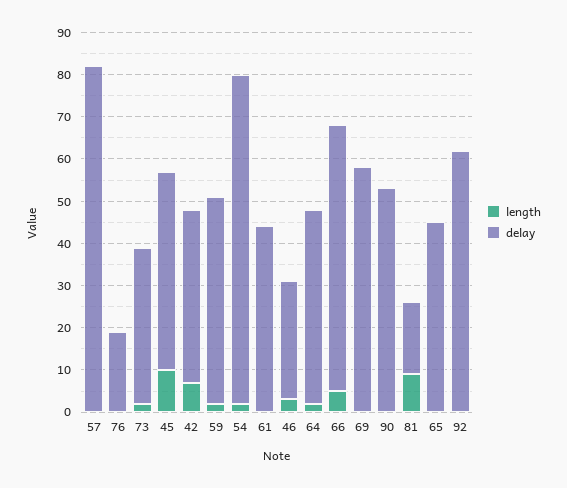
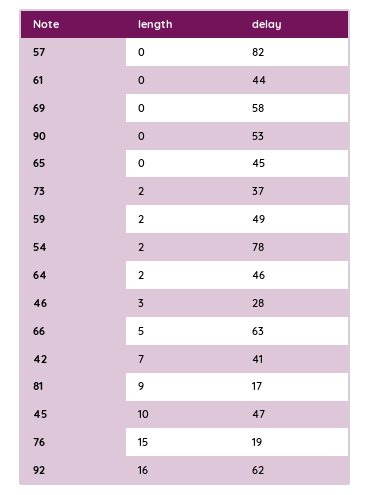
  {
    "length": {
      "57": 0,
-     "76": 0,
+     "76": 15,
      "73": 2,
      "45": 10,
      "42": 7,
      "59": 2,
      "54": 2,
      "61": 0,
      "46": 3,
      "64": 2,
      "66": 5,
      "69": 0,
      "90": 0,
      "81": 9,
      "65": 0,
-     "92": 0
+     "92": 16
    },
    "delay": {
      "57": 82,
      "76": 19,
      "73": 37,
      "45": 47,
      "42": 41,
      "59": 49,
      "54": 78,
      "61": 44,
      "46": 28,
      "64": 46,
      "66": 63,
      "69": 58,
      "90": 53,
      "81": 17,
      "65": 45,
      "92": 62
    }
  }

